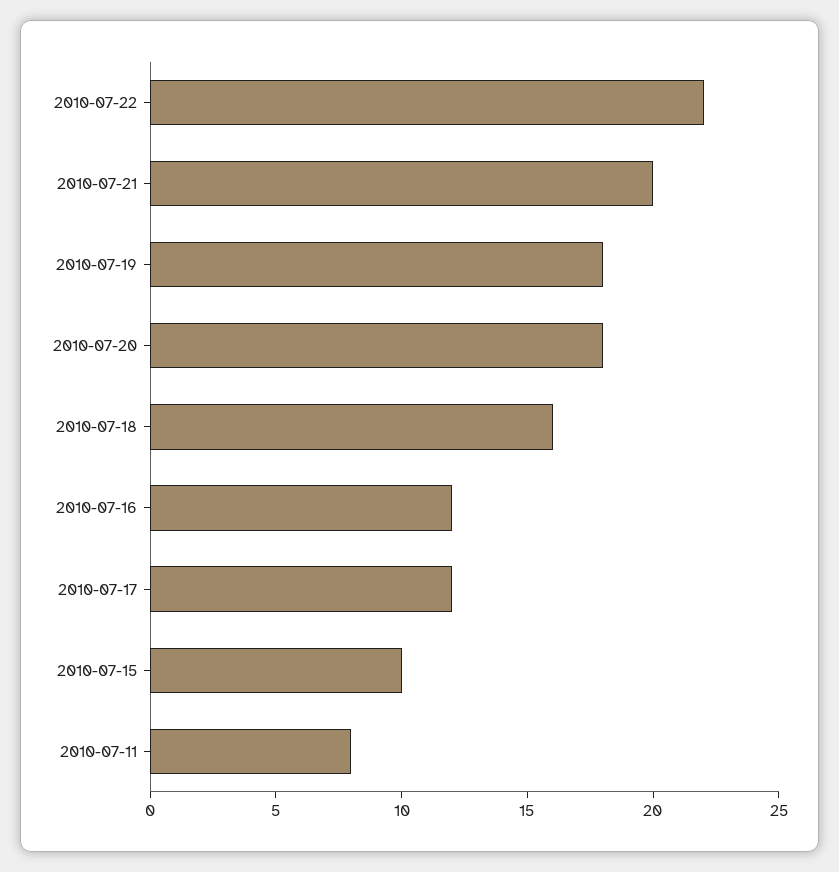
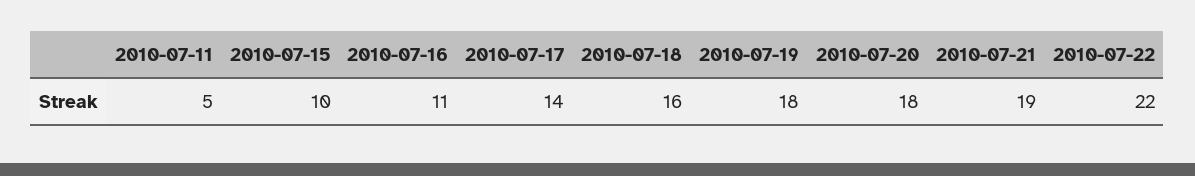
  {
    "2010-07-22": 22,
-   "2010-07-21": 20,
+   "2010-07-21": 19,
    "2010-07-19": 18,
    "2010-07-20": 18,
    "2010-07-18": 16,
-   "2010-07-16": 12,
+   "2010-07-16": 11,
-   "2010-07-17": 12,
+   "2010-07-17": 14,
    "2010-07-15": 10,
-   "2010-07-11": 8
+   "2010-07-11": 5
  }

